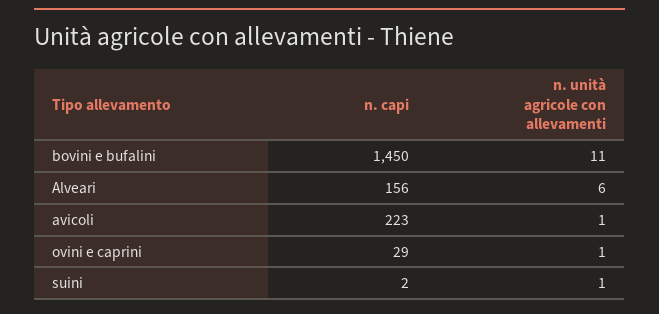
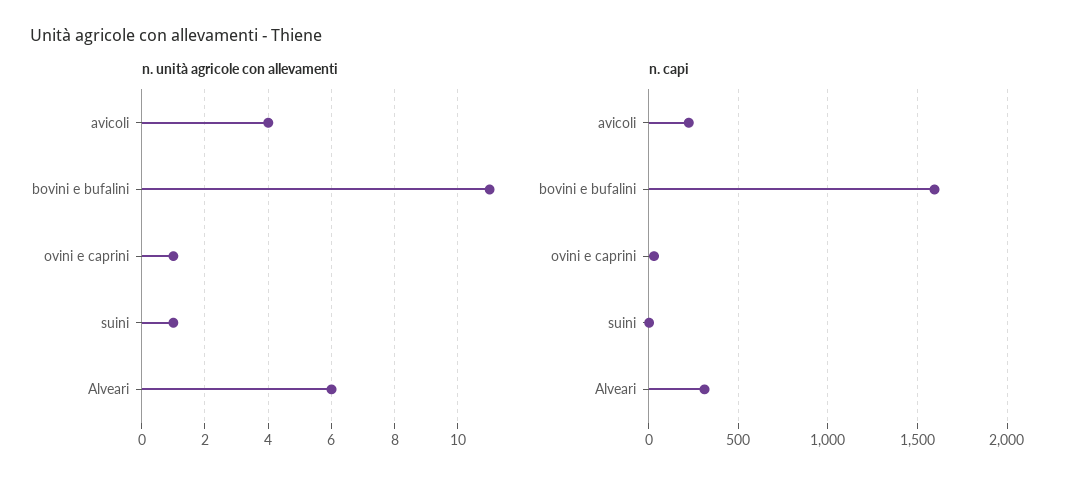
  {
    "n. capi": {
-     "bovini e bufalini": 1450,
+     "bovini e bufalini": 1600,
-     "Alveari": 156,
+     "Alveari": 300,
      "avicoli": 223,
      "ovini e caprini": 29,
      "suini": 2
    },
    "n. unità agricole con allevamenti": {
      "bovini e bufalini": 11,
      "Alveari": 6,
-     "avicoli": 1,
+     "avicoli": 4,
      "ovini e caprini": 1,
      "suini": 1
    }
  }

